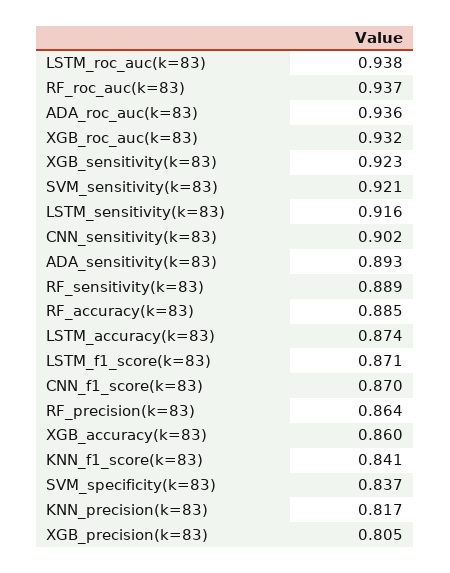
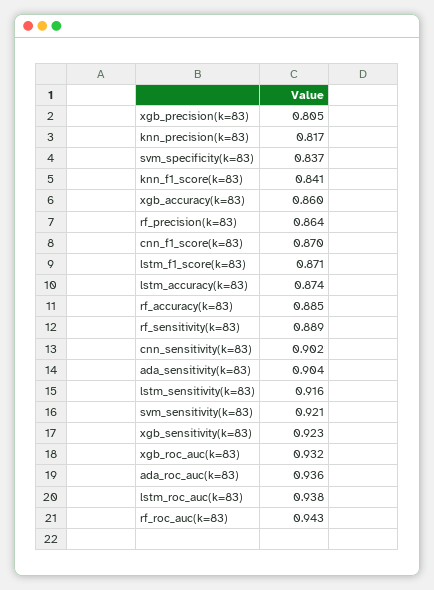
  {
    "LSTM_roc_auc(k=83)": 0.938,
-   "RF_roc_auc(k=83)": 0.937,
+   "RF_roc_auc(k=83)": 0.943,
    "ADA_roc_auc(k=83)": 0.936,
    "XGB_roc_auc(k=83)": 0.932,
    "XGB_sensitivity(k=83)": 0.923,
    "SVM_sensitivity(k=83)": 0.921,
    "LSTM_sensitivity(k=83)": 0.916,
    "CNN_sensitivity(k=83)": 0.902,
-   "ADA_sensitivity(k=83)": 0.893,
+   "ADA_sensitivity(k=83)": 0.904,
    "RF_sensitivity(k=83)": 0.889,
    "RF_accuracy(k=83)": 0.885,
    "LSTM_accuracy(k=83)": 0.874,
    "LSTM_f1_score(k=83)": 0.871,
    "CNN_f1_score(k=83)": 0.87,
    "RF_precision(k=83)": 0.864,
    "XGB_accuracy(k=83)": 0.86,
    "KNN_f1_score(k=83)": 0.841,
    "SVM_specificity(k=83)": 0.837,
    "KNN_precision(k=83)": 0.817,
    "XGB_precision(k=83)": 0.805
  }

